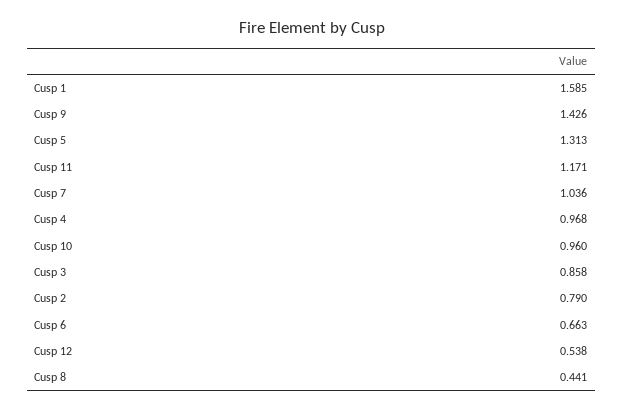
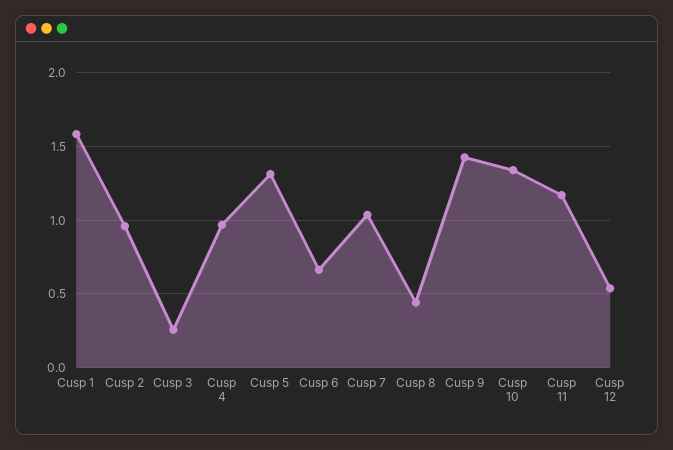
  {
    "Cusp 1": 1.585,
    "Cusp 9": 1.426,
    "Cusp 5": 1.313,
    "Cusp 11": 1.171,
    "Cusp 7": 1.036,
    "Cusp 4": 0.968,
-   "Cusp 10": 0.96,
+   "Cusp 10": 1.35,
-   "Cusp 3": 0.858,
+   "Cusp 3": 0.25,
-   "Cusp 2": 0.79,
+   "Cusp 2": 0.95,
    "Cusp 6": 0.663,
    "Cusp 12": 0.538,
    "Cusp 8": 0.441
  }

